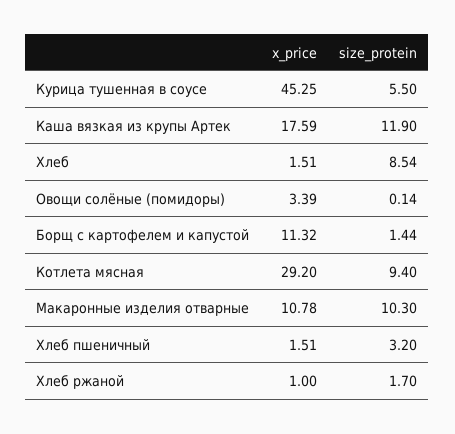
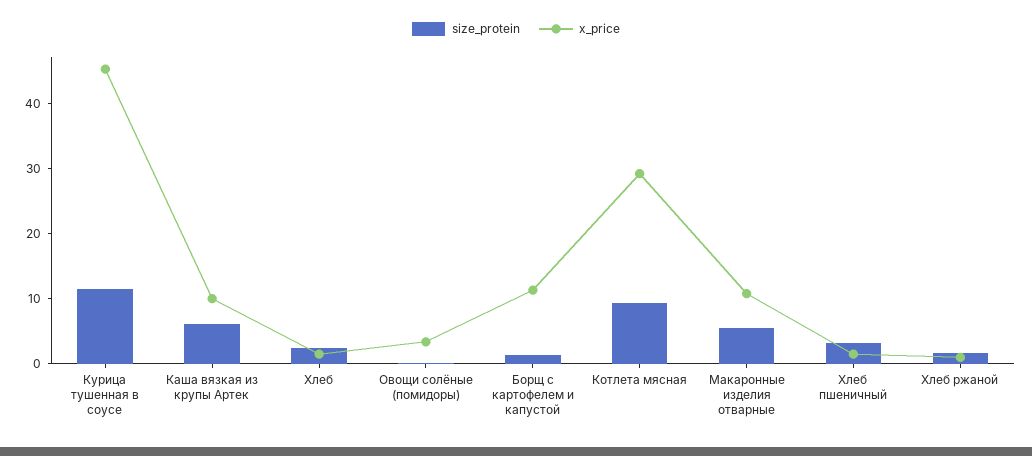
  {
    "x_price": {
      "Курица тушенная в соусе": 45.25,
-     "Каша вязкая из крупы Артек": 17.59,
+     "Каша вязкая из крупы Артек": 10,
      "Хлеб": 1.51,
      "Овощи солёные (помидоры)": 3.39,
      "Борщ с картофелем и капустой": 11.32,
      "Котлета мясная": 29.2,
      "Макаронные изделия отварные": 10.78,
      "Хлеб пшеничный": 1.51,
      "Хлеб ржаной": 1
    },
    "size_protein": {
-     "Курица тушенная в соусе": 5.5,
+     "Курица тушенная в соусе": 12,
-     "Каша вязкая из крупы Артек": 11.9,
+     "Каша вязкая из крупы Артек": 6,
-     "Хлеб": 8.54,
+     "Хлеб": 2,
      "Овощи солёные (помидоры)": 0.14,
      "Борщ с картофелем и капустой": 1.44,
      "Котлета мясная": 9.4,
-     "Макаронные изделия отварные": 10.3,
+     "Макаронные изделия отварные": 6,
      "Хлеб пшеничный": 3.2,
      "Хлеб ржаной": 1.7
    }
  }

